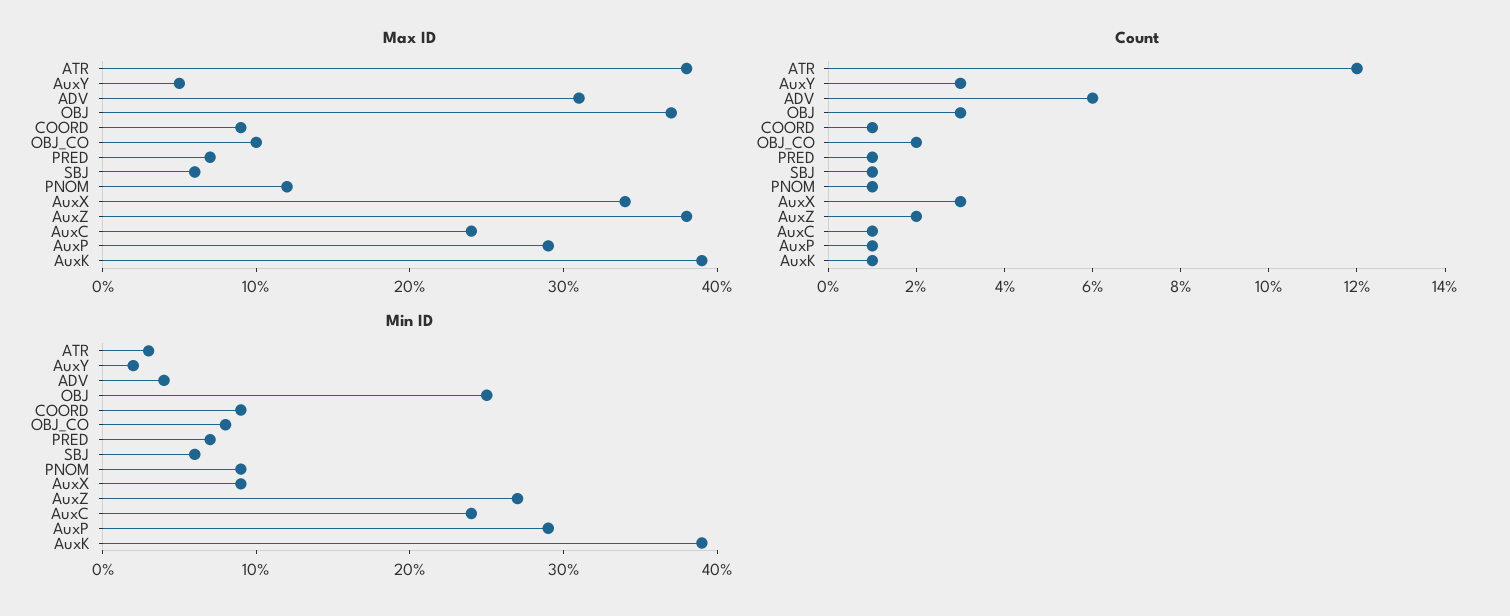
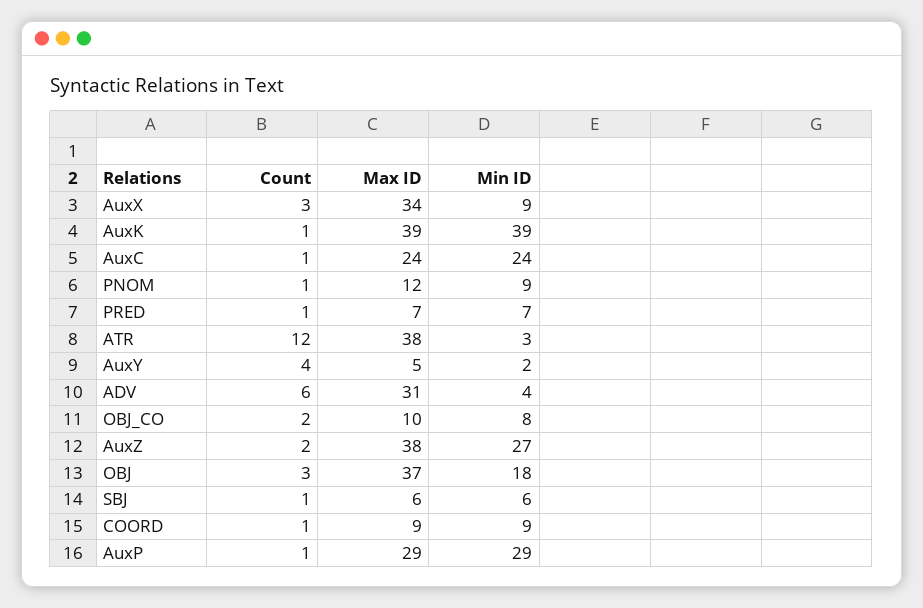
  {
    "Max ID": {
      "ATR": 38,
      "AuxY": 5,
      "ADV": 31,
      "OBJ": 37,
      "COORD": 9,
      "OBJ_CO": 10,
      "PRED": 7,
      "SBJ": 6,
      "PNOM": 12,
      "AuxX": 34,
      "AuxZ": 38,
      "AuxC": 24,
      "AuxP": 29,
      "AuxK": 39
    },
    "Count": {
      "ATR": 12,
-     "AuxY": 3,
+     "AuxY": 4,
      "ADV": 6,
      "OBJ": 3,
      "COORD": 1,
      "OBJ_CO": 2,
      "PRED": 1,
      "SBJ": 1,
      "PNOM": 1,
      "AuxX": 3,
      "AuxZ": 2,
      "AuxC": 1,
      "AuxP": 1,
      "AuxK": 1
    },
    "Min ID": {
      "ATR": 3,
      "AuxY": 2,
      "ADV": 4,
-     "OBJ": 25,
+     "OBJ": 18,
      "COORD": 9,
      "OBJ_CO": 8,
      "PRED": 7,
      "SBJ": 6,
      "PNOM": 9,
      "AuxX": 9,
      "AuxZ": 27,
      "AuxC": 24,
      "AuxP": 29,
      "AuxK": 39
    }
  }

